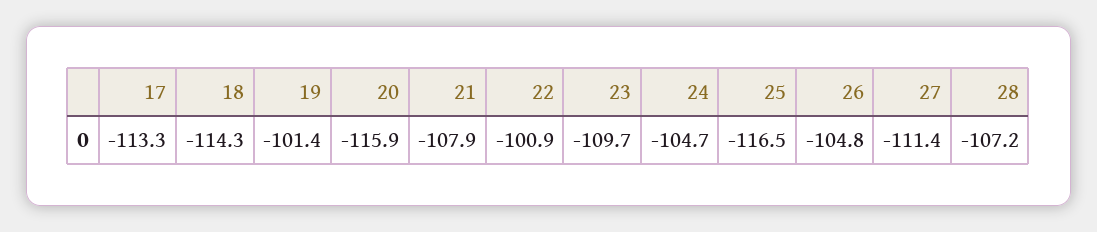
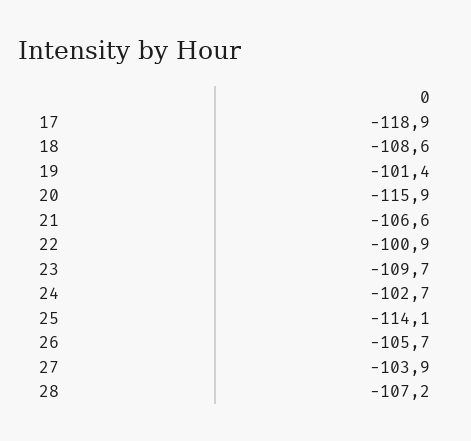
  {
-   "17": -113.3,
+   "17": -118.9,
-   "18": -114.3,
+   "18": -108.6,
    "19": -101.4,
    "20": -115.9,
-   "21": -107.9,
+   "21": -106.6,
    "22": -100.9,
    "23": -109.7,
-   "24": -104.7,
+   "24": -102.7,
-   "25": -116.5,
+   "25": -114.1,
-   "26": -104.8,
+   "26": -105.7,
-   "27": -111.4,
+   "27": -103.9,
    "28": -107.2
  }

